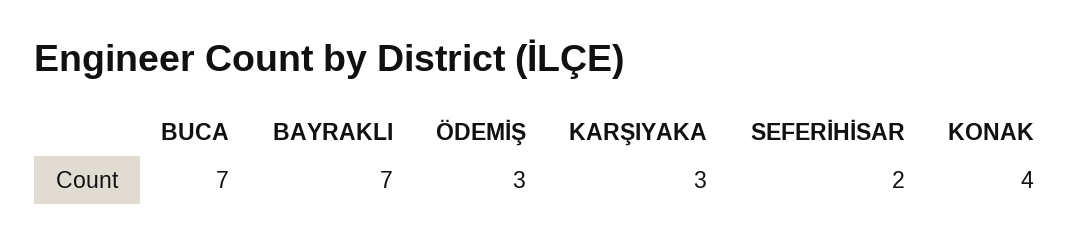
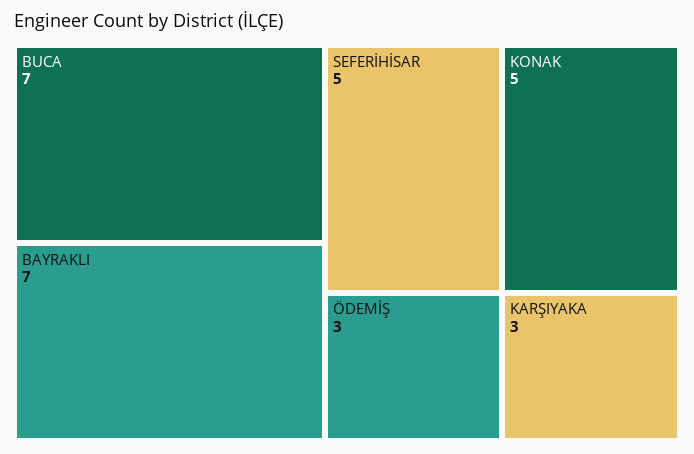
  {
    "BUCA": 7,
    "BAYRAKLI": 7,
    "ÖDEMİŞ": 3,
    "KARŞIYAKA": 3,
-   "SEFERİHİSAR": 2,
+   "SEFERİHİSAR": 5,
-   "KONAK": 4
+   "KONAK": 5
  }

